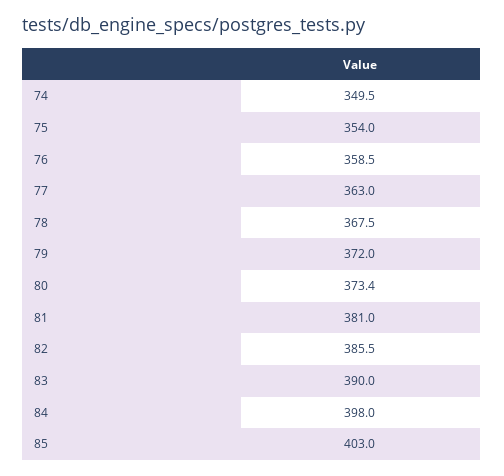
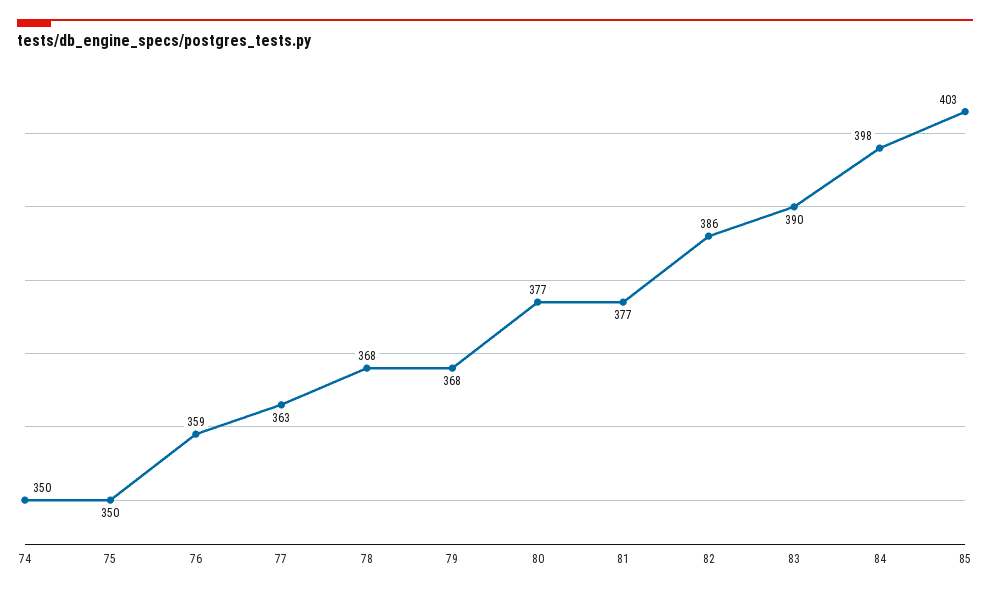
  {
    "74": 349.5,
-   "75": 354,
+   "75": 350,
    "76": 358.5,
    "77": 363,
    "78": 367.5,
-   "79": 372,
+   "79": 368,
-   "80": 373.4,
+   "80": 377,
-   "81": 381,
+   "81": 377,
    "82": 385.5,
    "83": 390,
    "84": 398,
    "85": 403
  }

